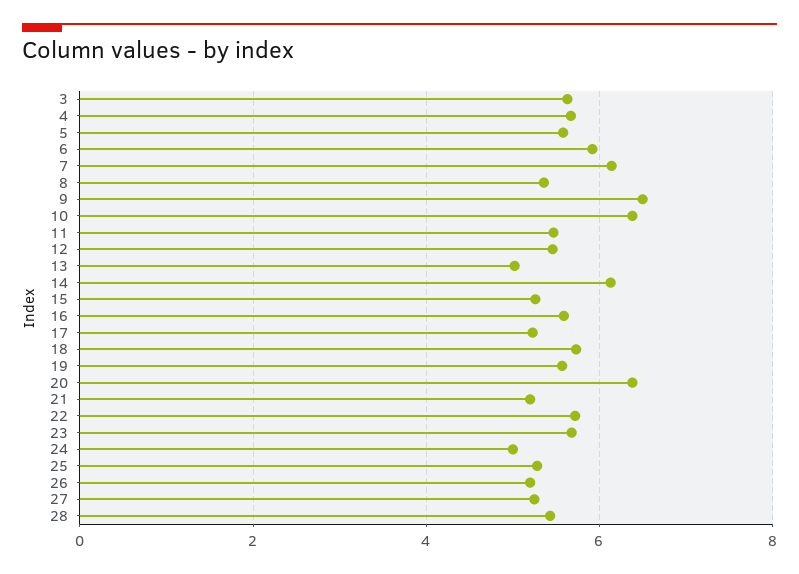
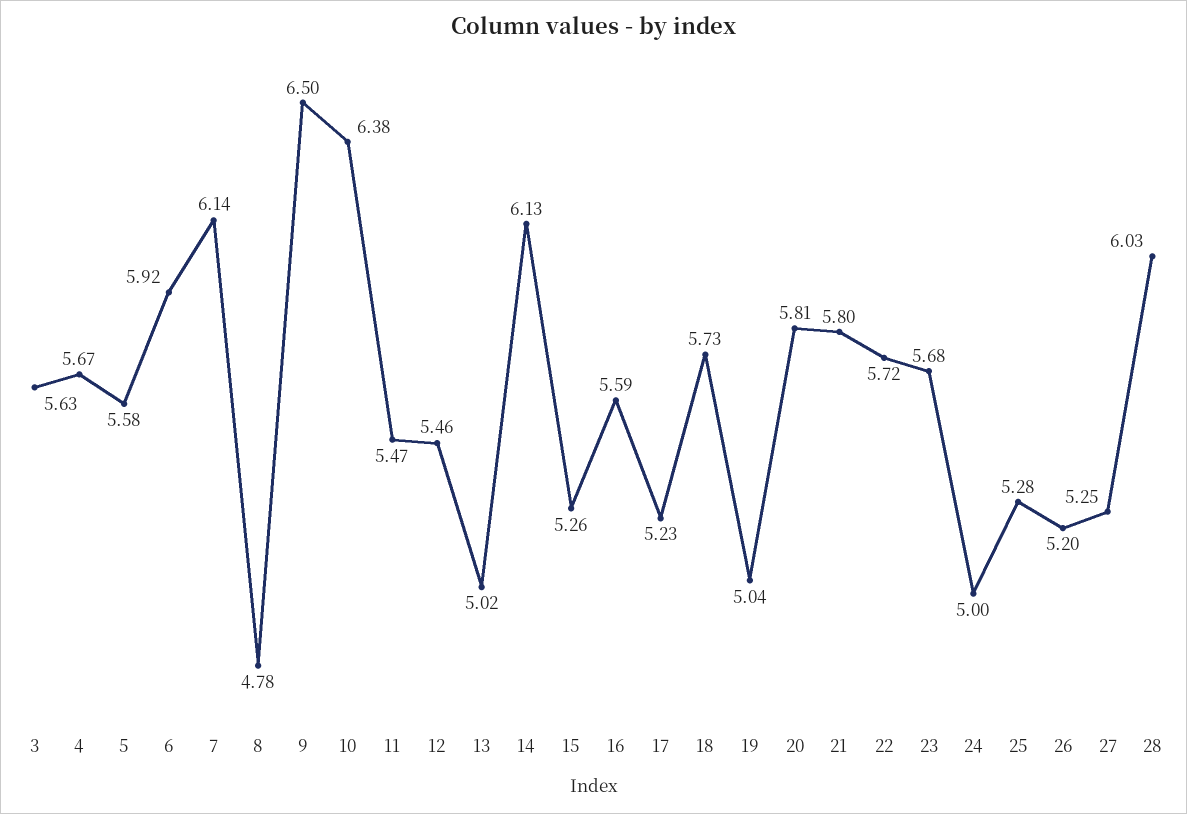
  {
    "3": 5.63,
    "4": 5.67,
    "5": 5.58,
    "6": 5.92,
    "7": 6.14,
-   "8": 5.4,
+   "8": 4.78,
    "9": 6.5,
    "10": 6.38,
    "11": 5.47,
    "12": 5.46,
    "13": 5.02,
    "14": 6.13,
    "15": 5.26,
    "16": 5.59,
    "17": 5.23,
    "18": 5.73,
-   "19": 5.6,
+   "19": 5.04,
-   "20": 6.4,
+   "20": 5.81,
-   "21": 5.2,
+   "21": 5.8,
    "22": 5.72,
    "23": 5.68,
    "24": 5,
    "25": 5.28,
    "26": 5.2,
    "27": 5.25,
-   "28": 5.4
+   "28": 6.03
  }

